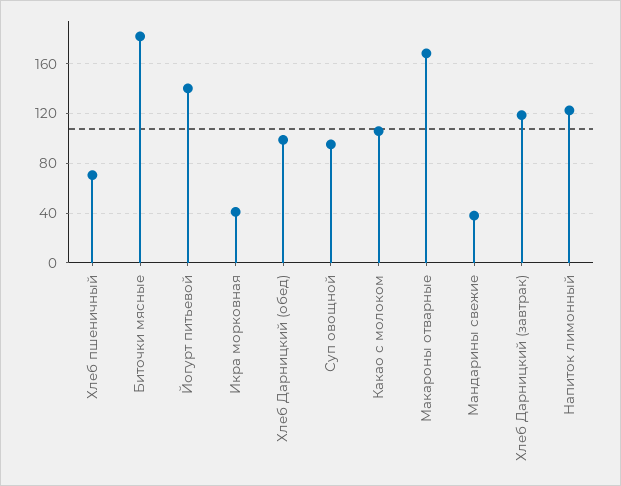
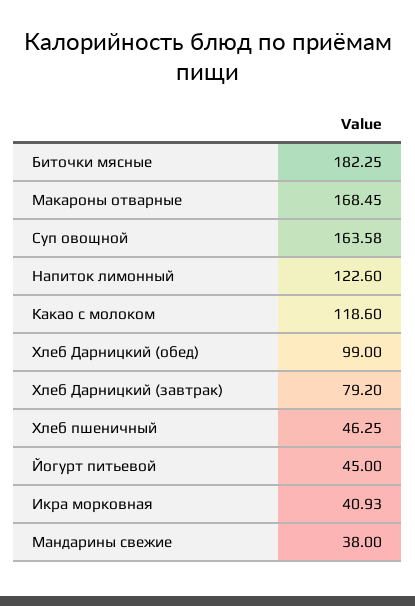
  {
-   "Хлеб пшеничный": 70,
+   "Хлеб пшеничный": 46.25,
    "Биточки мясные": 182.25,
-   "Йогурт питьевой": 140,
+   "Йогурт питьевой": 45,
    "Икра морковная": 40.93,
    "Хлеб Дарницкий (обед)": 99,
-   "Суп овощной": 95,
+   "Суп овощной": 163.58,
-   "Какао с молоком": 105,
+   "Какао с молоком": 118.6,
    "Макароны отварные": 168.45,
    "Мандарины свежие": 38,
-   "Хлеб Дарницкий (завтрак)": 120,
+   "Хлеб Дарницкий (завтрак)": 79.2,
    "Напиток лимонный": 122.6
  }

